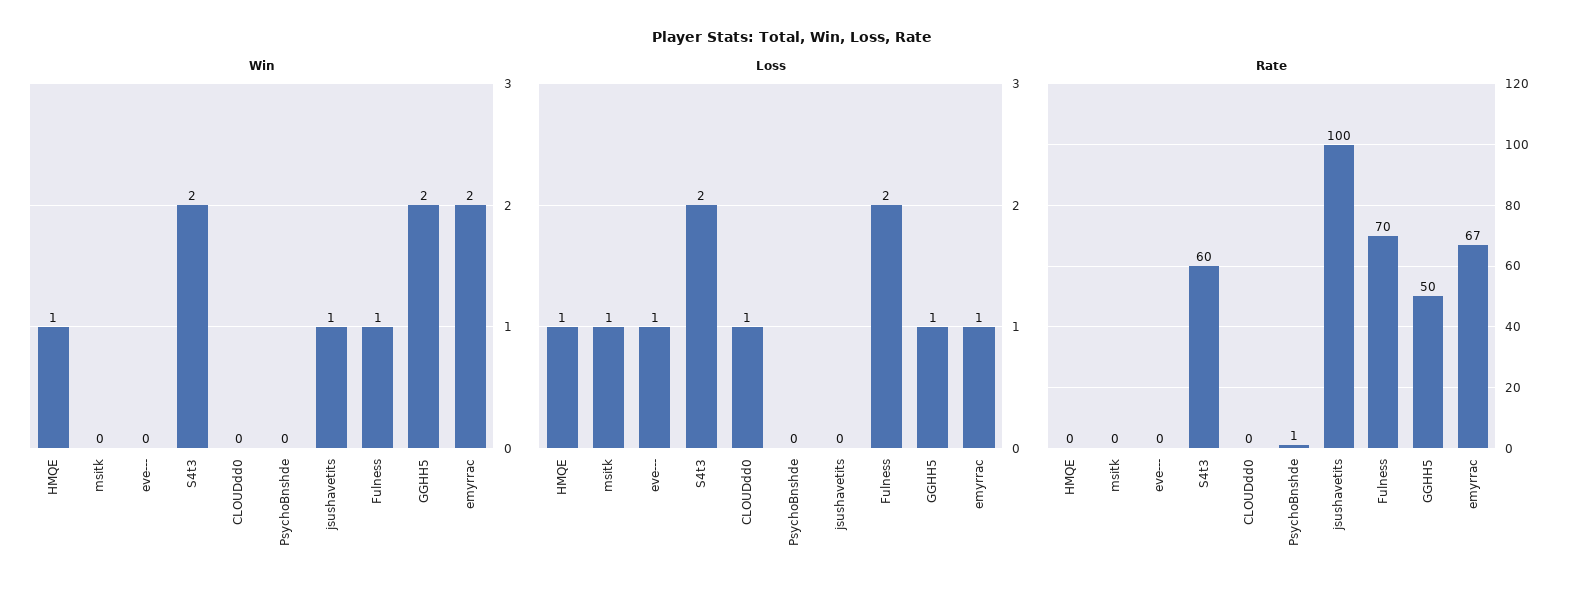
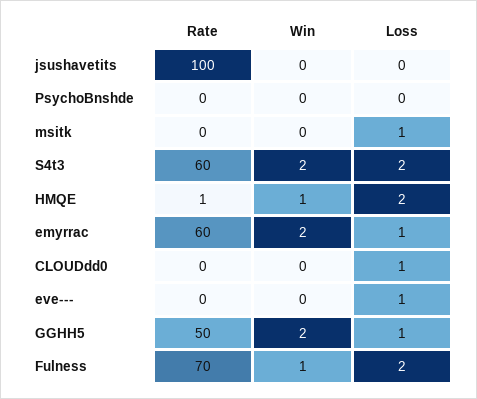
  {
    "Win": {
      "HMQE": 1,
      "msitk": 0,
      "eve---": 0,
      "S4t3": 2,
      "CLOUDdd0": 0,
      "PsychoBnshde": 0,
-     "jsushavetits": 1,
+     "jsushavetits": 0,
      "Fulness": 1,
      "GGHH5": 2,
      "emyrrac": 2
    },
    "Loss": {
-     "HMQE": 1,
+     "HMQE": 2,
      "msitk": 1,
      "eve---": 1,
      "S4t3": 2,
      "CLOUDdd0": 1,
      "PsychoBnshde": 0,
      "jsushavetits": 0,
      "Fulness": 2,
      "GGHH5": 1,
      "emyrrac": 1
    },
    "Rate": {
-     "HMQE": 0,
+     "HMQE": 1,
      "msitk": 0,
      "eve---": 0,
      "S4t3": 60,
      "CLOUDdd0": 0,
-     "PsychoBnshde": 1,
+     "PsychoBnshde": 0,
      "jsushavetits": 100,
      "Fulness": 70,
      "GGHH5": 50,
-     "emyrrac": 67
+     "emyrrac": 60
    }
  }

